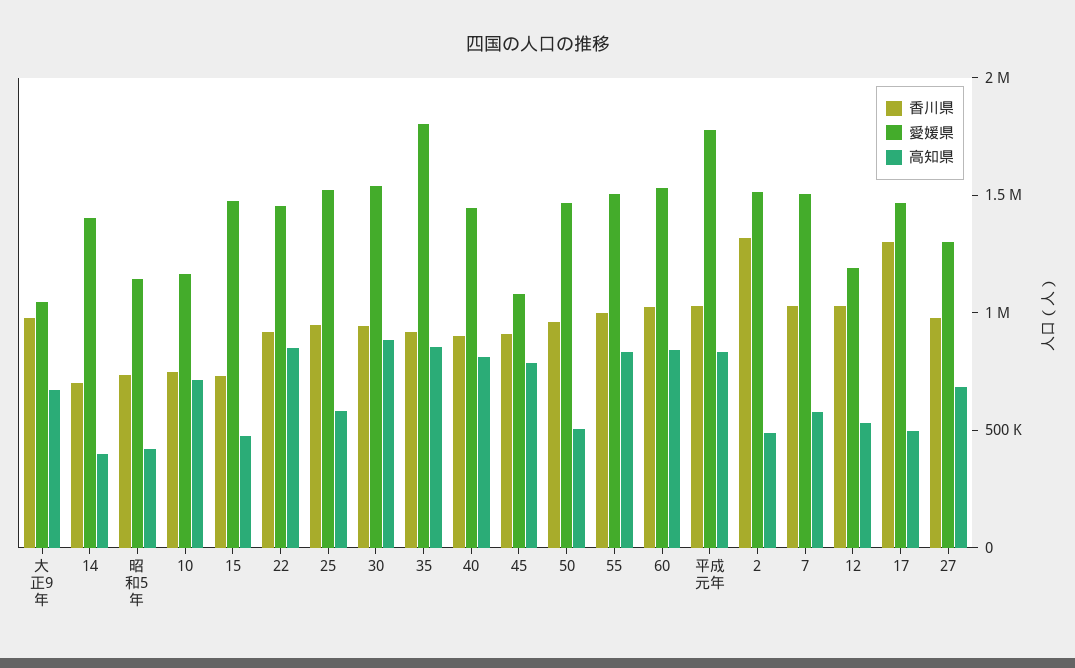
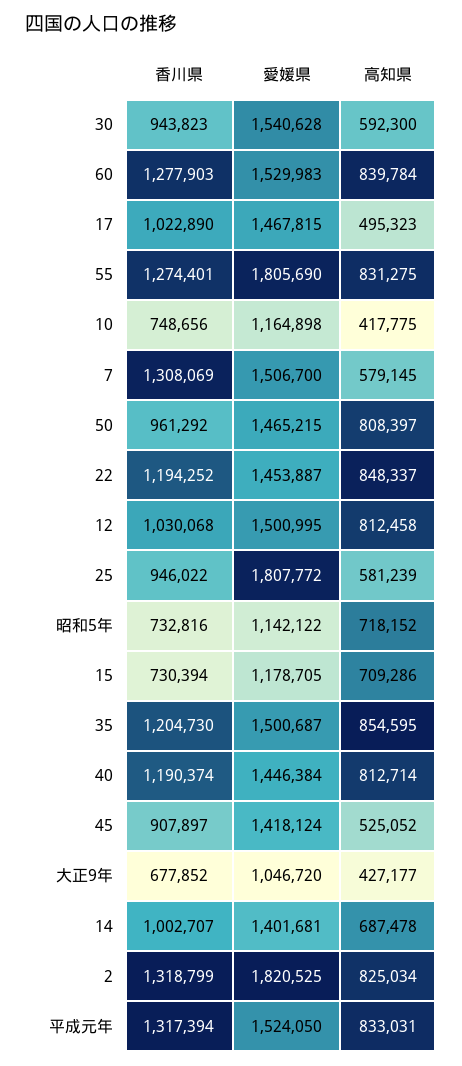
  {
    "香川県": {
-     "大正9年": 1000000,
+     "大正9年": 677852,
-     "14": 700000,
+     "14": 1002707,
      "昭和5年": 732816,
      "10": 748656,
      "15": 730394,
-     "22": 900000,
+     "22": 1194252,
      "25": 946022,
      "30": 943823,
-     "35": 900000,
+     "35": 1204730,
-     "40": 900000,
+     "40": 1190374,
      "45": 907897,
      "50": 961292,
-     "55": 1000000,
+     "55": 1274401,
-     "60": 1000000,
+     "60": 1277903,
-     "平成元年": 1000000,
+     "平成元年": 1317394,
      "2": 1318799,
-     "7": 1000000,
+     "7": 1308069,
      "12": 1030068,
-     "17": 1300000,
+     "17": 1022890
-     "27": 1000000
    },
    "愛媛県": {
      "大正9年": 1046720,
      "14": 1401681,
      "昭和5年": 1142122,
      "10": 1164898,
-     "15": 1500000,
+     "15": 1178705,
      "22": 1453887,
-     "25": 1500000,
+     "25": 1807772,
      "30": 1540628,
-     "35": 1800000,
+     "35": 1500687,
      "40": 1446384,
-     "45": 1100000,
+     "45": 1418124,
      "50": 1465215,
-     "55": 1500000,
+     "55": 1805690,
      "60": 1529983,
-     "平成元年": 1800000,
+     "平成元年": 1524050,
-     "2": 1500000,
+     "2": 1820525,
      "7": 1506700,
-     "12": 1200000,
+     "12": 1500995,
-     "17": 1467815,
+     "17": 1467815
-     "27": 1300000
    },
    "高知県": {
-     "大正9年": 700000,
+     "大正9年": 427177,
-     "14": 400000,
+     "14": 687478,
-     "昭和5年": 400000,
+     "昭和5年": 718152,
-     "10": 700000,
+     "10": 417775,
-     "15": 500000,
+     "15": 709286,
      "22": 848337,
      "25": 581239,
-     "30": 900000,
+     "30": 592300,
      "35": 854595,
      "40": 812714,
-     "45": 800000,
+     "45": 525052,
-     "50": 500000,
+     "50": 808397,
      "55": 831275,
      "60": 839784,
      "平成元年": 833031,
-     "2": 500000,
+     "2": 825034,
      "7": 579145,
-     "12": 500000,
+     "12": 812458,
-     "17": 495323,
+     "17": 495323
-     "27": 700000
    }
  }

